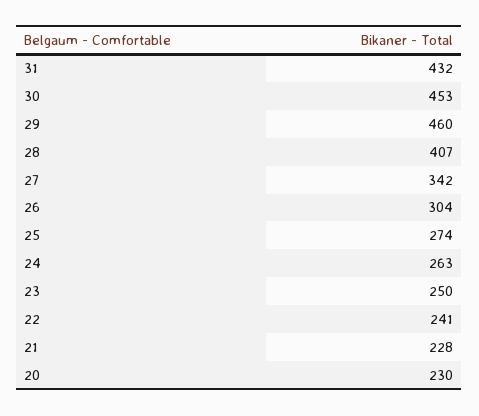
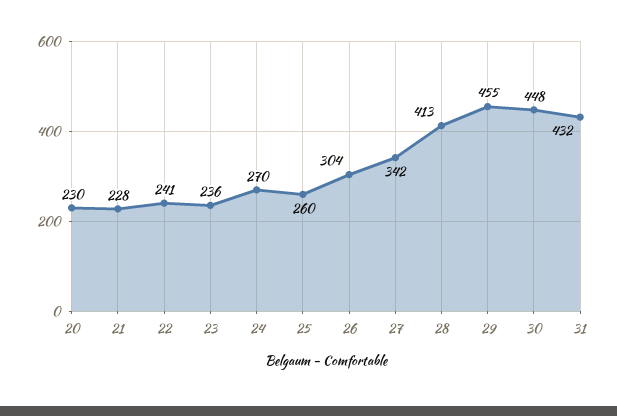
  {
    "31": 432,
-   "30": 453,
+   "30": 448,
-   "29": 460,
+   "29": 455,
-   "28": 407,
+   "28": 413,
    "27": 342,
    "26": 304,
-   "25": 274,
+   "25": 260,
-   "24": 263,
+   "24": 270,
-   "23": 250,
+   "23": 236,
    "22": 241,
    "21": 228,
    "20": 230
  }

